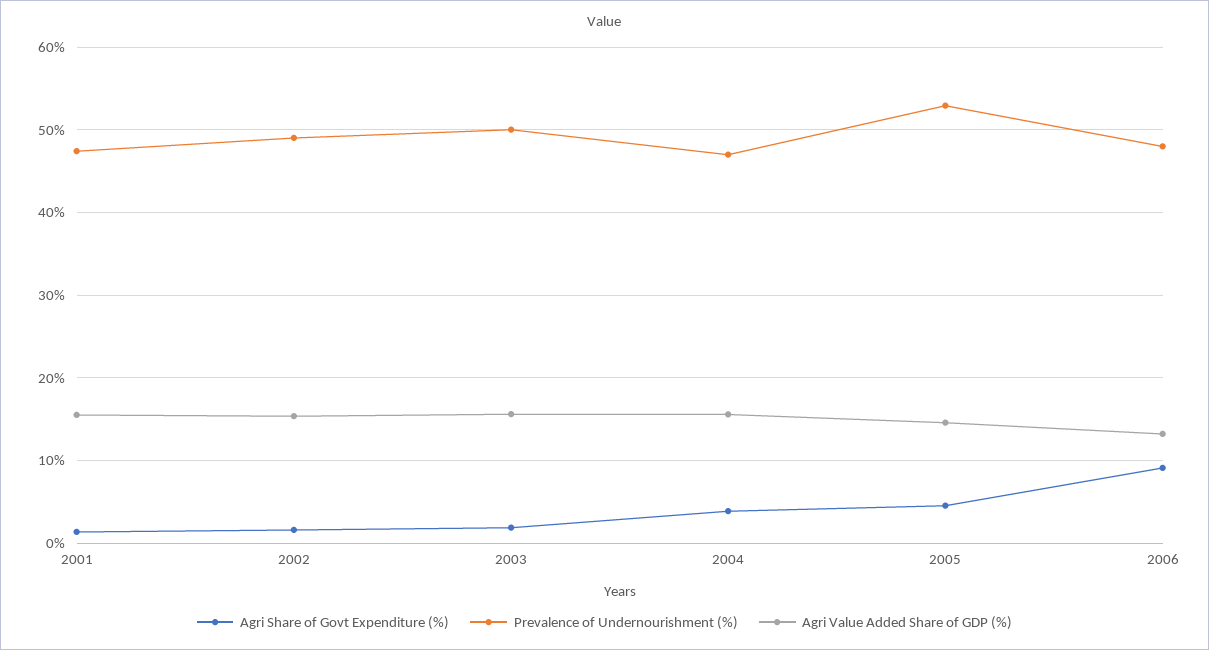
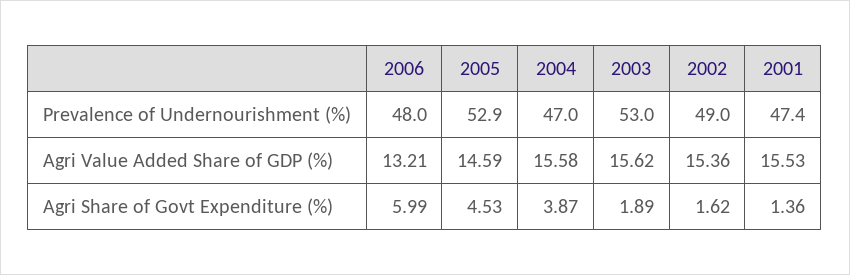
  {
    "Agri Share of Govt Expenditure (%)": {
      "2001": 1.36,
      "2002": 1.62,
      "2003": 1.89,
      "2004": 3.87,
      "2005": 4.53,
-     "2006": 9
+     "2006": 5.99
    },
    "Prevalence of Undernourishment (%)": {
      "2001": 47.4,
      "2002": 49,
-     "2003": 50,
+     "2003": 53,
      "2004": 47,
      "2005": 52.9,
      "2006": 48
    },
    "Agri Value Added Share of GDP (%)": {
      "2001": 15.53,
      "2002": 15.36,
      "2003": 15.62,
      "2004": 15.58,
      "2005": 14.59,
      "2006": 13.21
    }
  }

